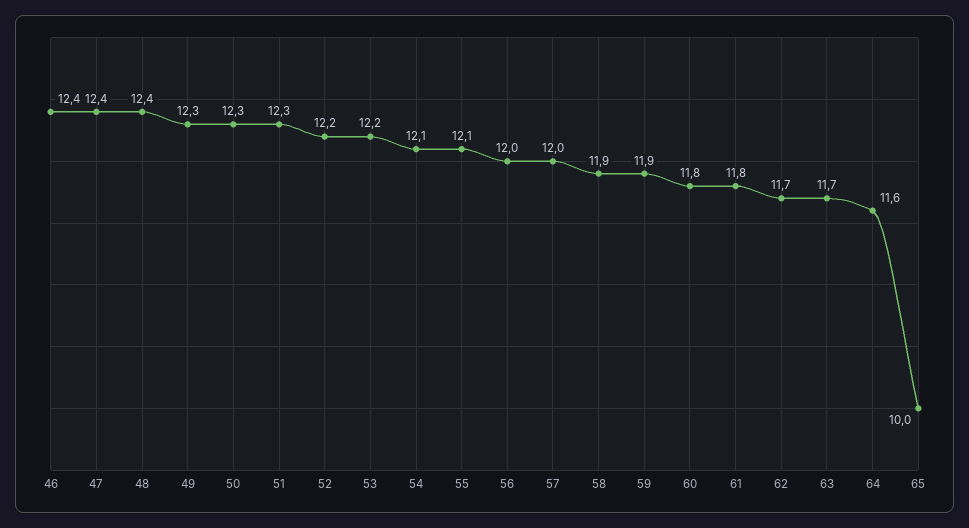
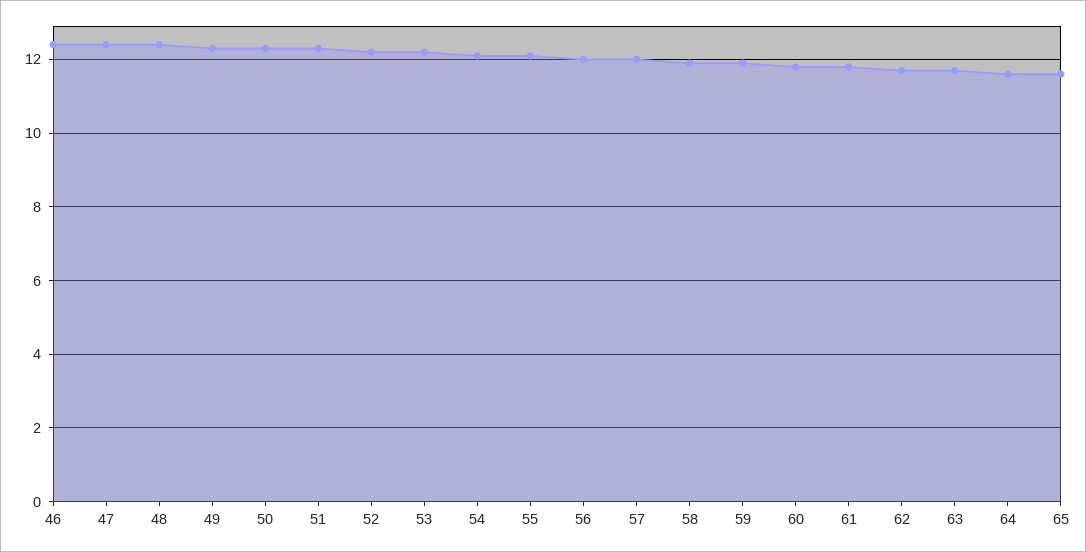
  {
    "46": 12.4,
    "47": 12.4,
    "48": 12.4,
    "49": 12.3,
    "50": 12.3,
    "51": 12.3,
    "52": 12.2,
    "53": 12.2,
    "54": 12.1,
    "55": 12.1,
    "56": 12,
    "57": 12,
    "58": 11.9,
    "59": 11.9,
    "60": 11.8,
    "61": 11.8,
    "62": 11.7,
    "63": 11.7,
    "64": 11.6,
-   "65": 10
+   "65": 11.5
  }

